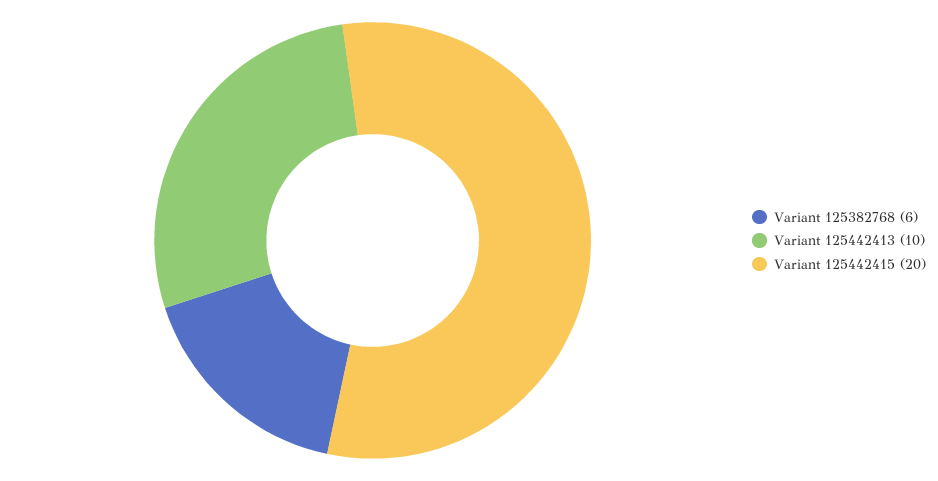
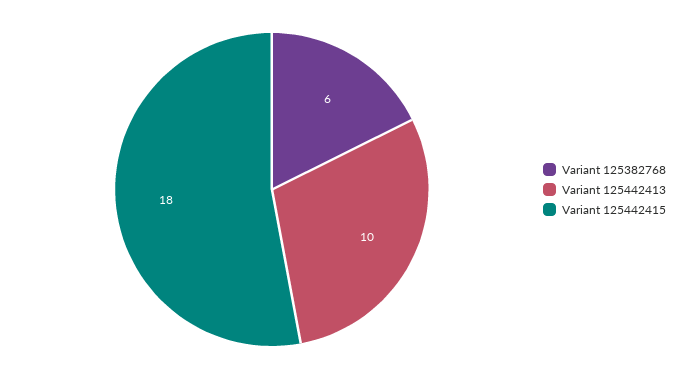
  {
    "Variant 125382768": 6,
    "Variant 125442413": 10,
-   "Variant 125442415": 20
+   "Variant 125442415": 18
  }

